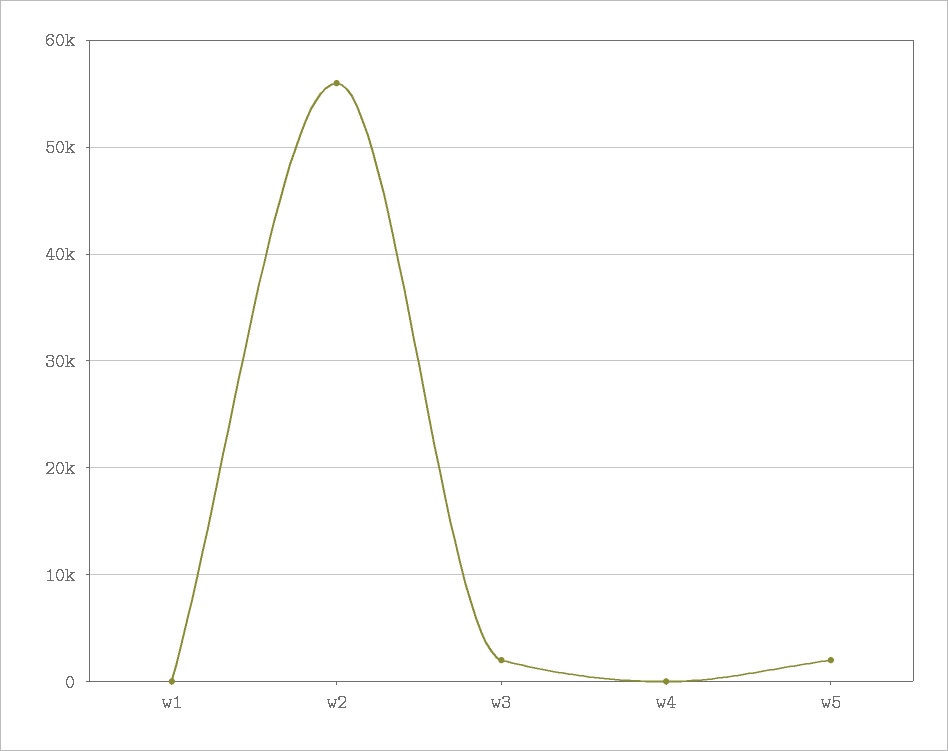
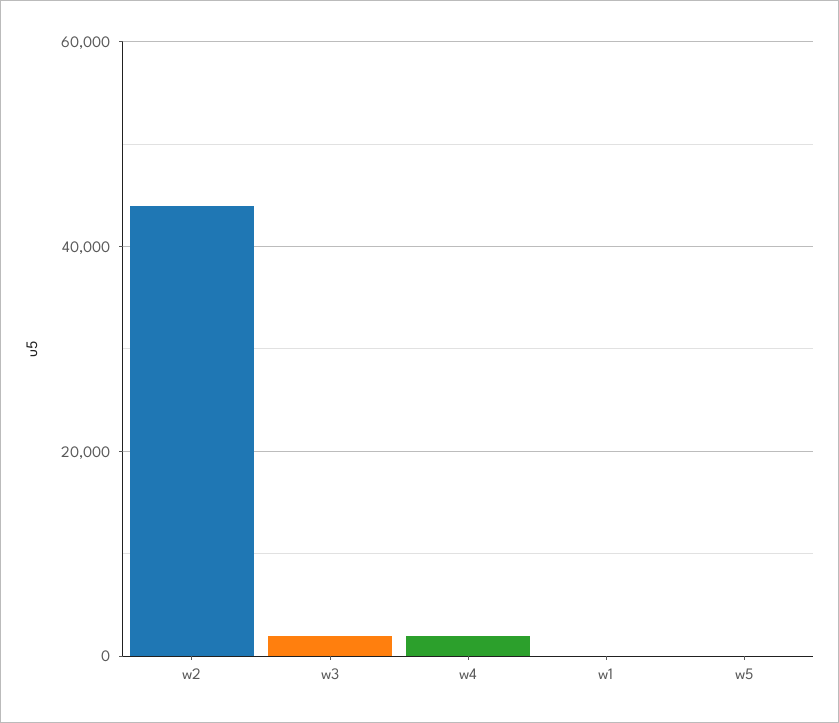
  {
    "w1": 0,
-   "w2": 56000,
+   "w2": 44000,
    "w3": 2000,
-   "w4": 0,
+   "w4": 2000,
-   "w5": 2000
+   "w5": 0
  }

